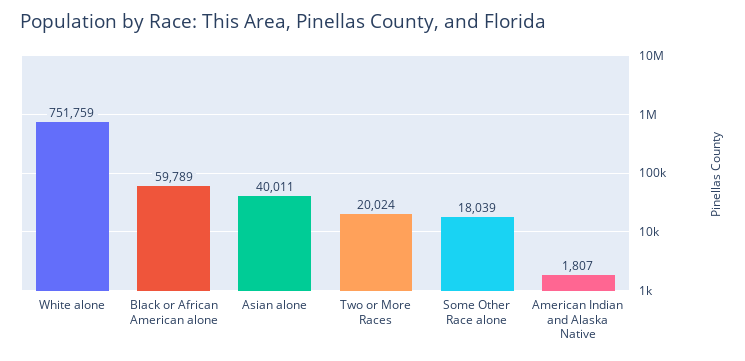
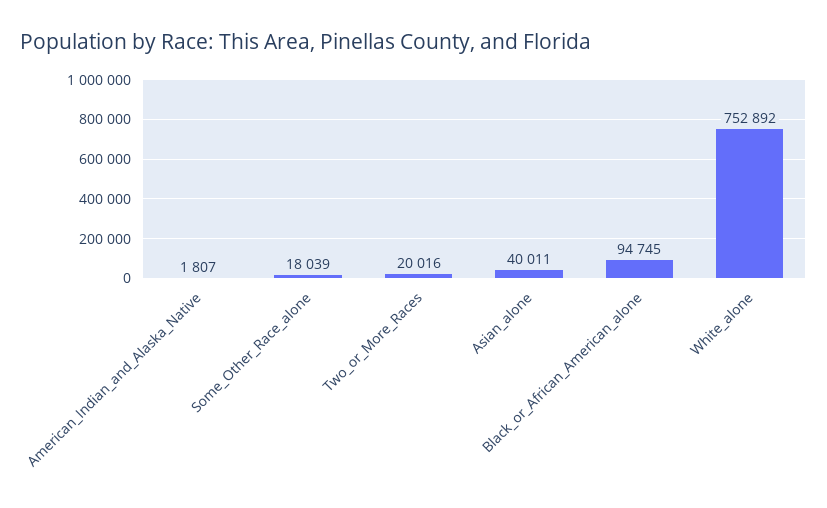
  {
-   "White alone": 751759,
+   "White alone": 752892,
-   "Black or African American alone": 59789,
+   "Black or African American alone": 94745,
    "Asian alone": 40011,
-   "Two or More Races": 20024,
+   "Two or More Races": 20016,
    "Some Other Race alone": 18039,
    "American Indian and Alaska Native": 1807
  }

